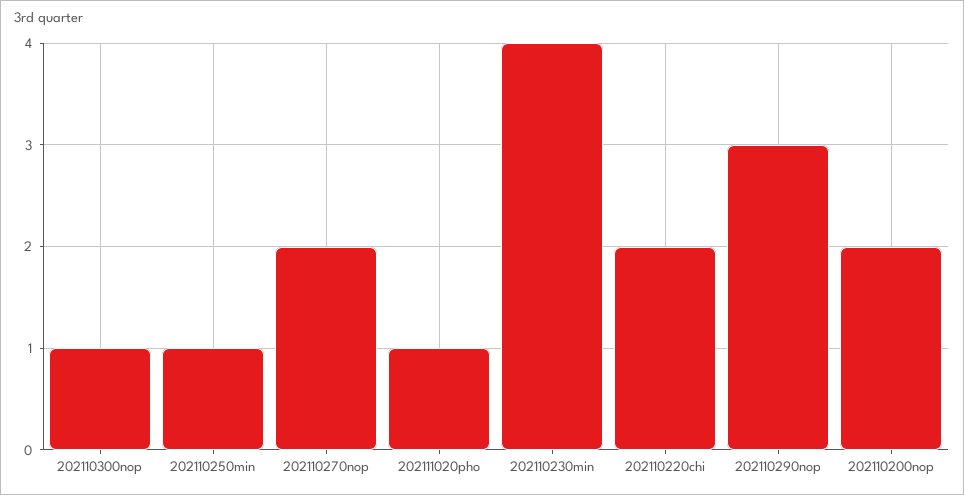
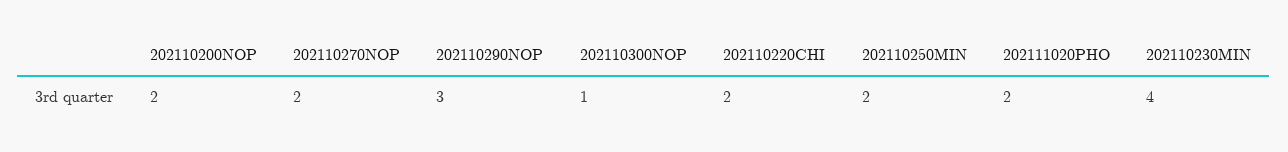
  {
    "202110300nop": 1,
-   "202110250min": 1,
+   "202110250min": 2,
    "202110270nop": 2,
-   "202111020pho": 1,
+   "202111020pho": 2,
    "202110230min": 4,
    "202110220chi": 2,
    "202110290nop": 3,
    "202110200nop": 2
  }

